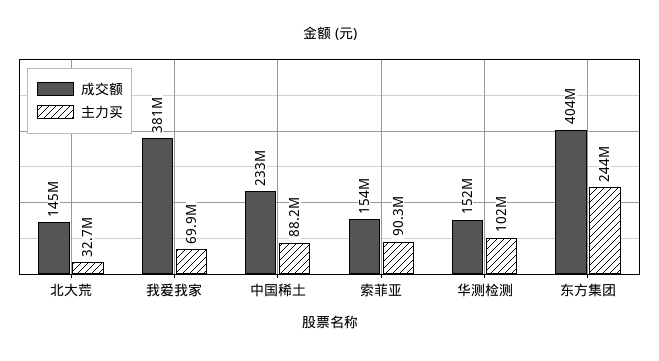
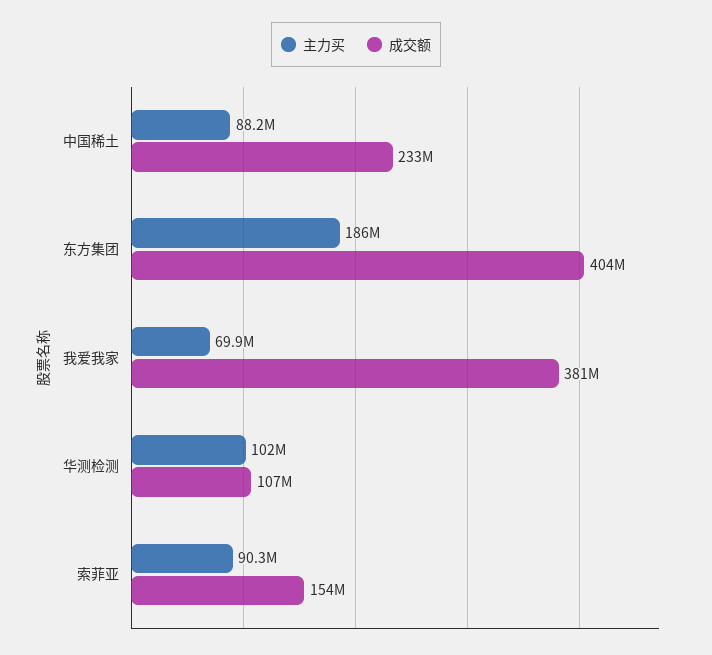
  {
    "成交额": {
-     "北大荒": 145000000,
      "我爱我家": 381000000,
      "中国稀土": 233000000,
      "索菲亚": 154000000,
-     "华测检测": 152000000,
+     "华测检测": 107000000,
      "东方集团": 404000000
    },
    "主力买": {
-     "北大荒": 32700000,
      "我爱我家": 69900000,
      "中国稀土": 88200000,
      "索菲亚": 90300000,
      "华测检测": 102000000,
-     "东方集团": 244000000
+     "东方集团": 186000000
    }
  }

